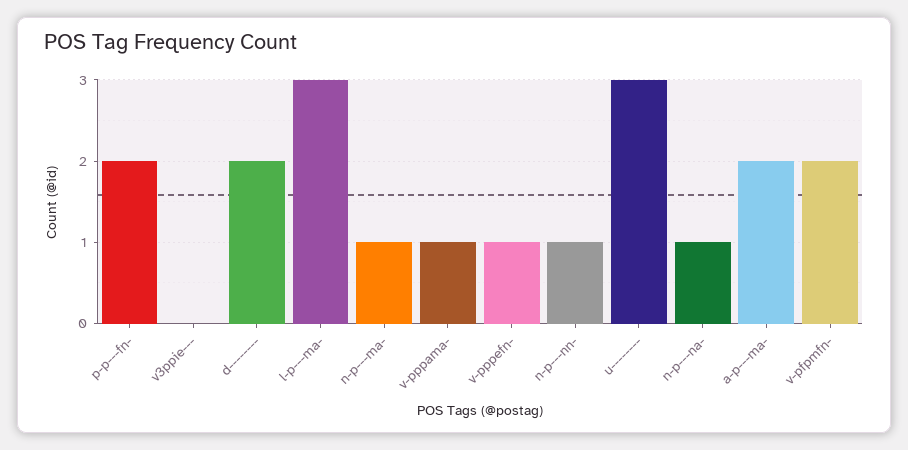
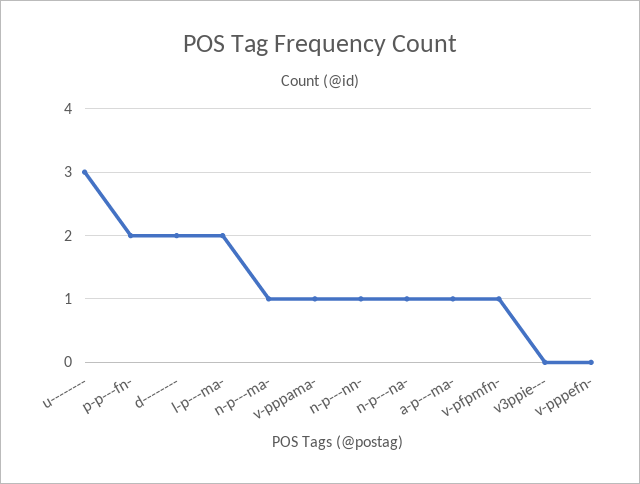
  {
    "p-p---fn-": 2,
    "v3ppie---": 0,
    "d--------": 2,
-   "l-p---ma-": 3,
+   "l-p---ma-": 2,
    "n-p---ma-": 1,
    "v-pppama-": 1,
-   "v-pppefn-": 1,
+   "v-pppefn-": 0,
    "n-p---nn-": 1,
    "u--------": 3,
    "n-p---na-": 1,
-   "a-p---ma-": 2,
+   "a-p---ma-": 1,
-   "v-pfpmfn-": 2
+   "v-pfpmfn-": 1
  }

